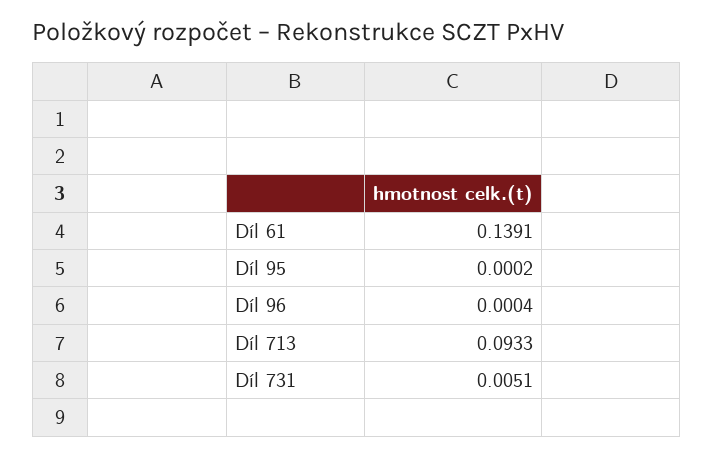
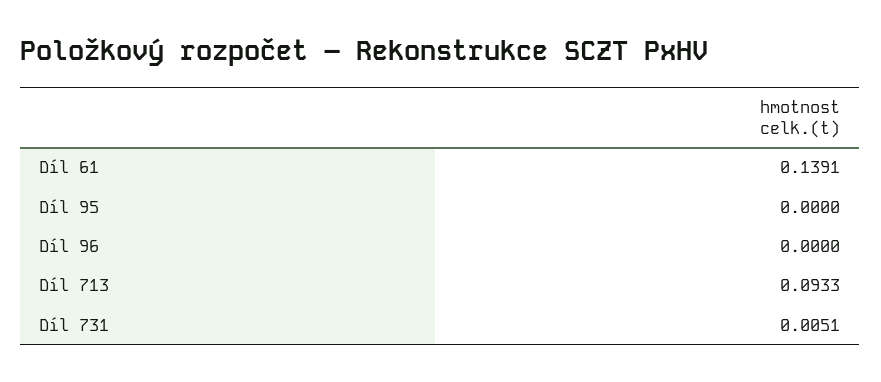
  {
    "Díl 61": 0.1391,
-   "Díl 95": 0.0002,
+   "Díl 95": 0,
-   "Díl 96": 0.0004,
+   "Díl 96": 0,
    "Díl 713": 0.0933,
    "Díl 731": 0.0051
  }

